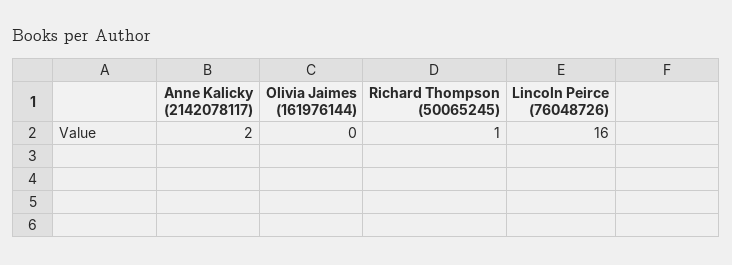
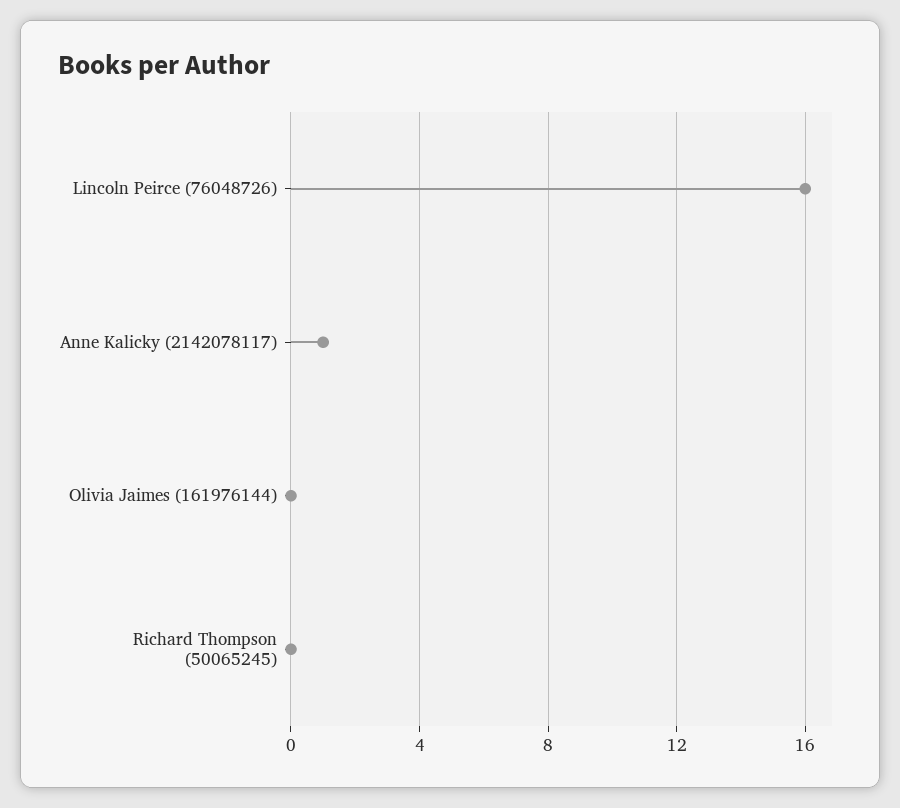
  {
-   "Anne Kalicky (2142078117)": 2,
+   "Anne Kalicky (2142078117)": 1,
    "Olivia Jaimes (161976144)": 0,
-   "Richard Thompson (50065245)": 1,
+   "Richard Thompson (50065245)": 0,
    "Lincoln Peirce (76048726)": 16
  }

